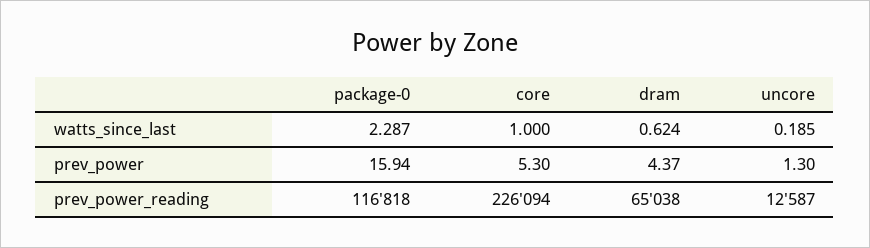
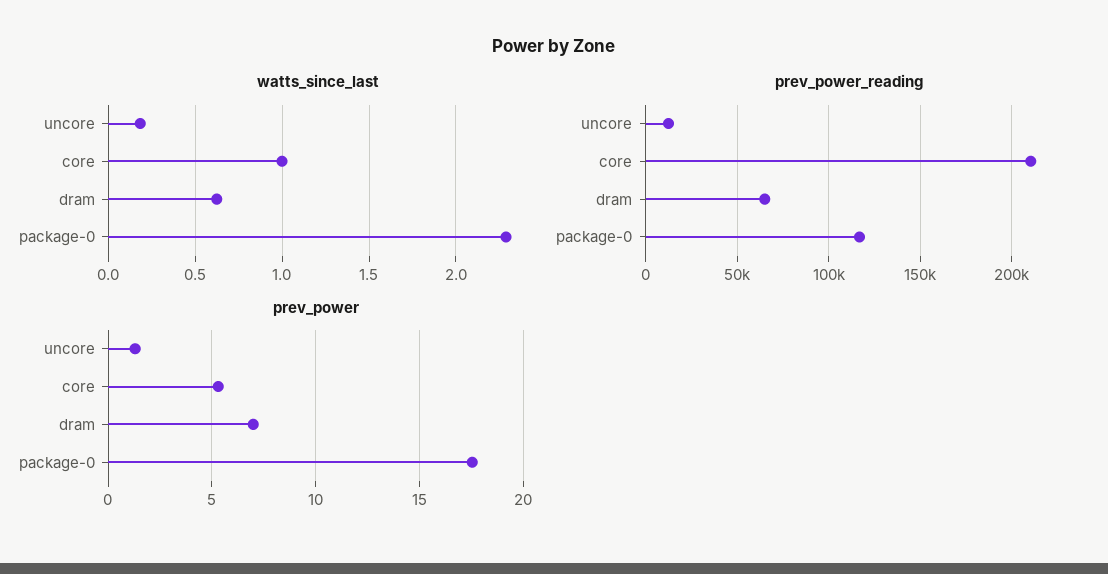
  {
    "watts_since_last": {
      "package-0": 2.287,
      "core": 1,
      "dram": 0.624,
      "uncore": 0.185
    },
    "prev_power": {
-     "package-0": 15.94,
+     "package-0": 17.5,
      "core": 5.3,
-     "dram": 4.37,
+     "dram": 7,
      "uncore": 1.3
    },
    "prev_power_reading": {
      "package-0": 116818,
-     "core": 226094,
+     "core": 210000,
      "dram": 65038,
      "uncore": 12587
    }
  }

